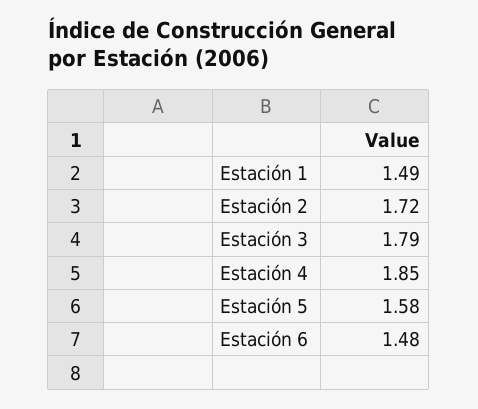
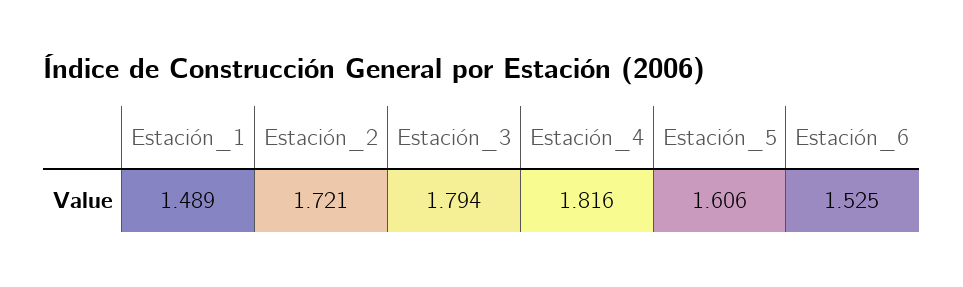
  {
    "Estación 1": 1.489,
    "Estación 2": 1.721,
    "Estación 3": 1.794,
-   "Estación 4": 1.85,
+   "Estación 4": 1.816,
-   "Estación 5": 1.58,
+   "Estación 5": 1.606,
-   "Estación 6": 1.48
+   "Estación 6": 1.525
  }

